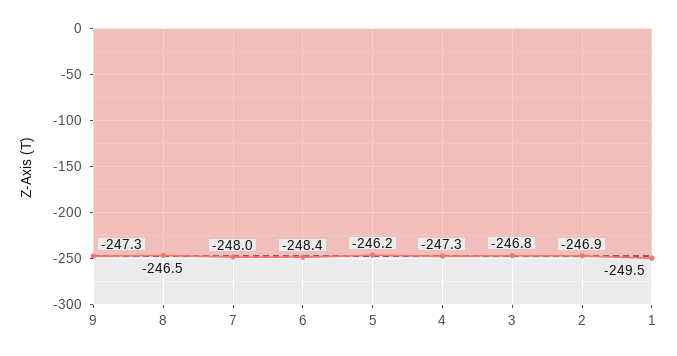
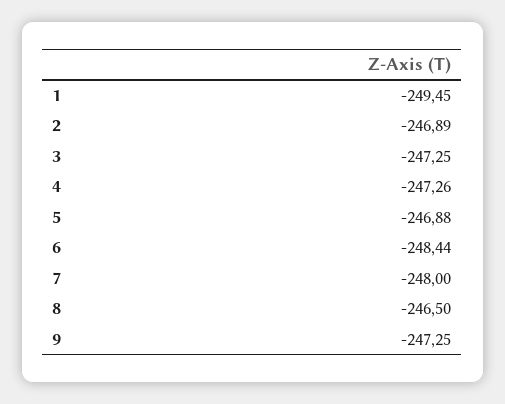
  {
    "9": -247.25,
    "8": -246.5,
    "7": -248,
    "6": -248.44,
-   "5": -246.2,
+   "5": -246.88,
    "4": -247.26,
-   "3": -246.8,
+   "3": -247.25,
    "2": -246.89,
    "1": -249.45
  }

